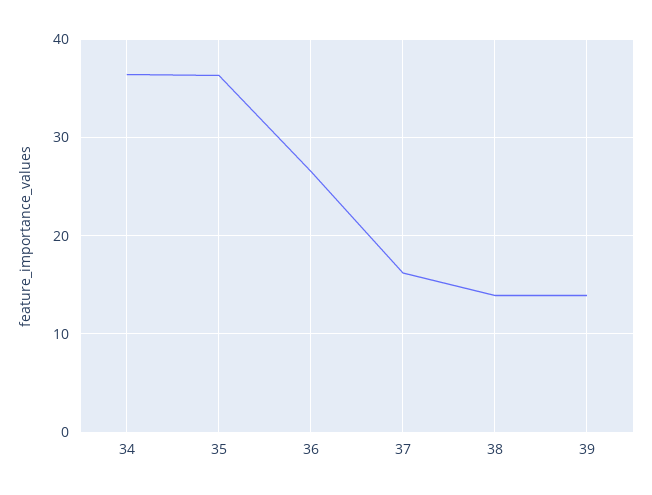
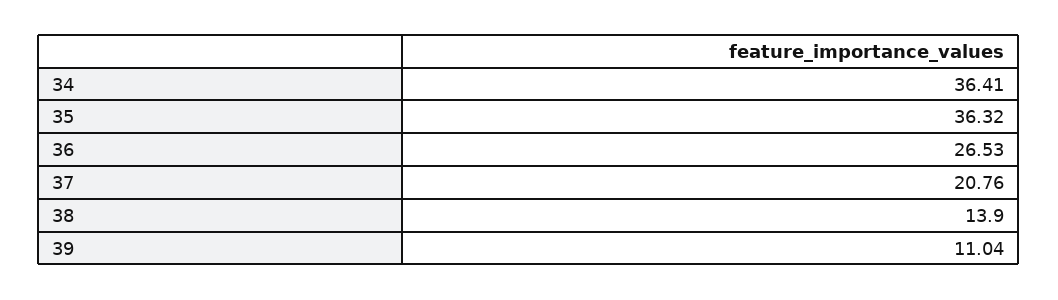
  {
    "34": 36.41,
    "35": 36.32,
    "36": 26.53,
-   "37": 16,
+   "37": 20.76,
    "38": 13.9,
-   "39": 14
+   "39": 11.04
  }

